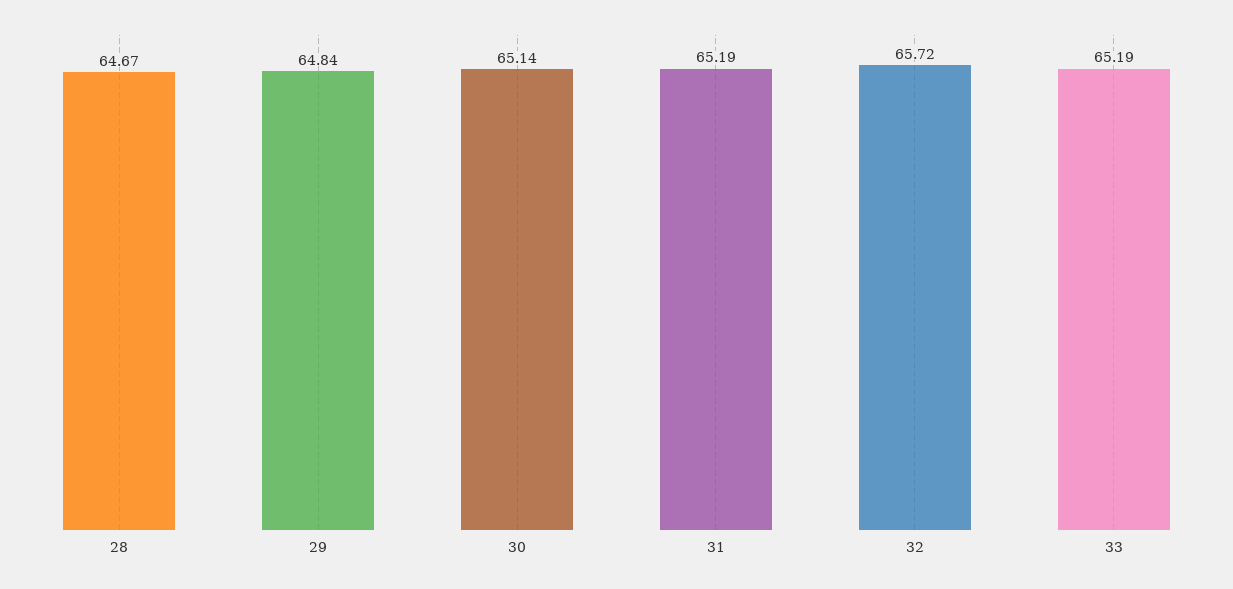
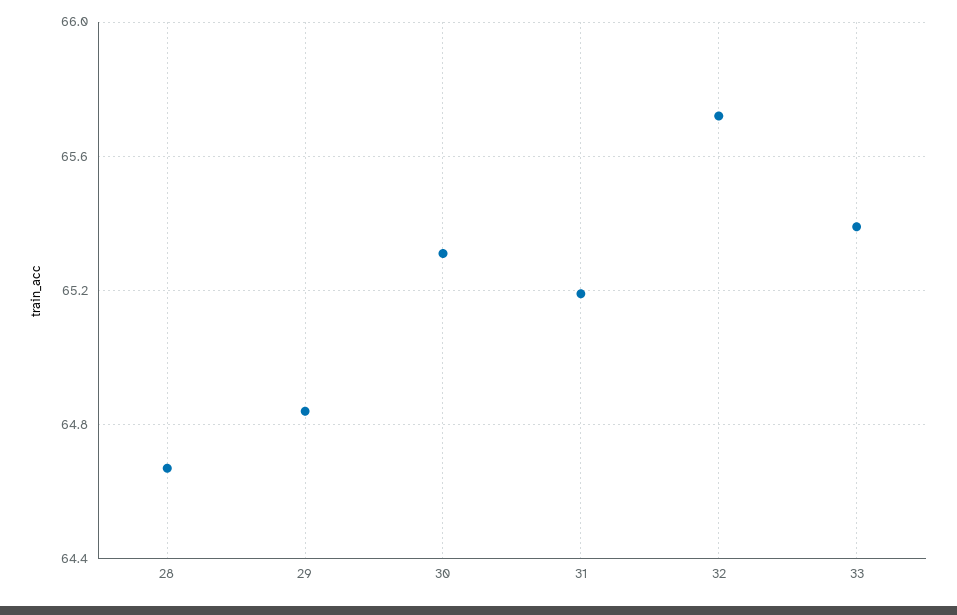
  {
    "28": 64.67,
    "29": 64.84,
-   "30": 65.14,
+   "30": 65.3,
    "31": 65.19,
    "32": 65.72,
-   "33": 65.19
+   "33": 65.4
  }

